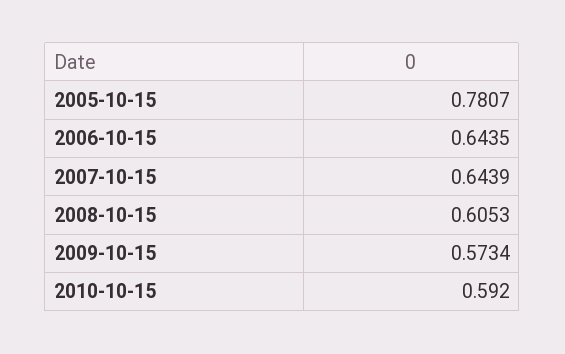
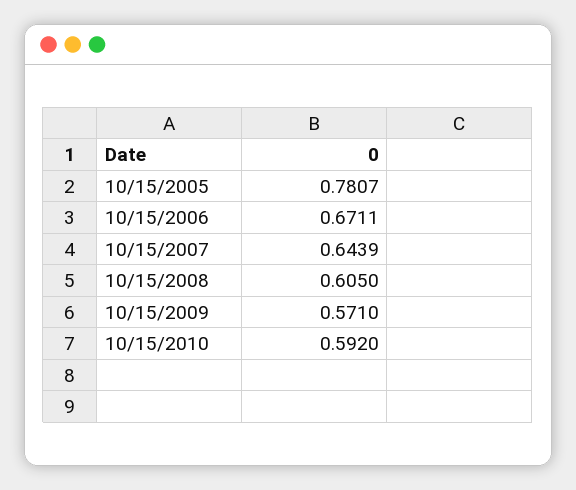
  {
    "2005-10-15": 0.7807,
-   "2006-10-15": 0.6435,
+   "2006-10-15": 0.6711,
    "2007-10-15": 0.6439,
-   "2008-10-15": 0.6053,
+   "2008-10-15": 0.605,
-   "2009-10-15": 0.5734,
+   "2009-10-15": 0.571,
    "2010-10-15": 0.592
  }

